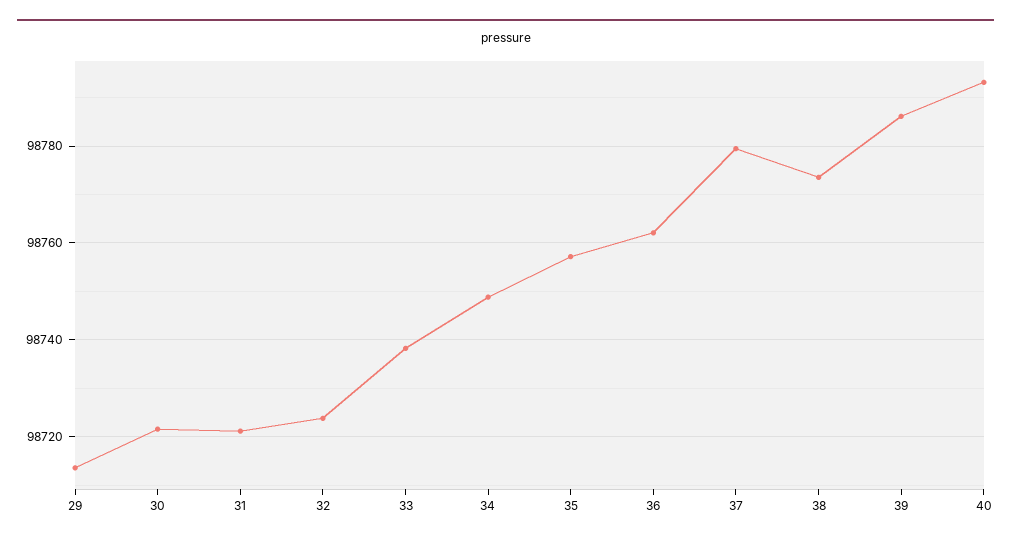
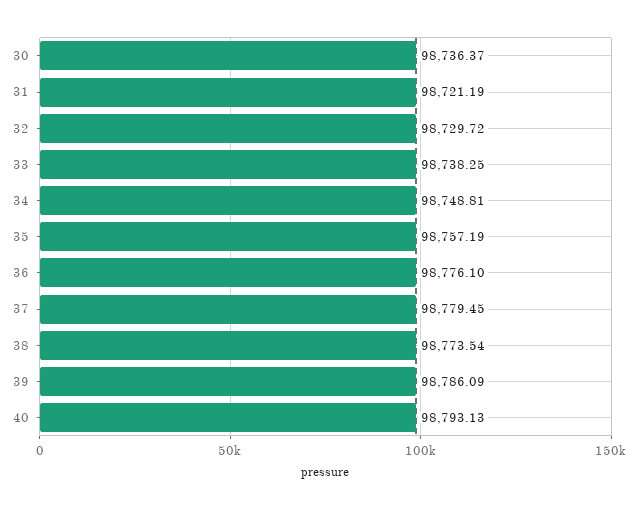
  {
-   "29": 98714,
-   "30": 98722,
+   "30": 98736.37,
    "31": 98721.19,
-   "32": 98724,
+   "32": 98729.72,
    "33": 98738.25,
    "34": 98748.81,
    "35": 98757.19,
-   "36": 98762,
+   "36": 98776.1,
    "37": 98779.45,
    "38": 98773.54,
    "39": 98786.09,
    "40": 98793.13
  }

